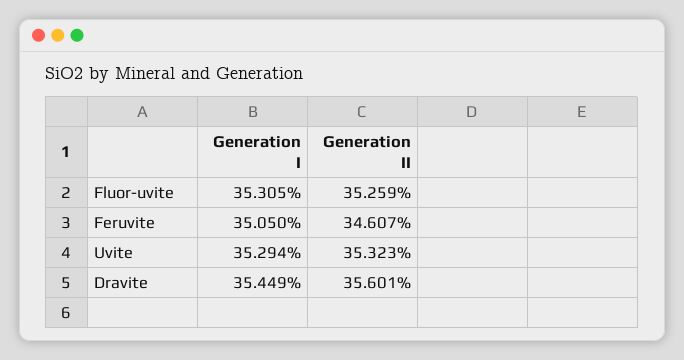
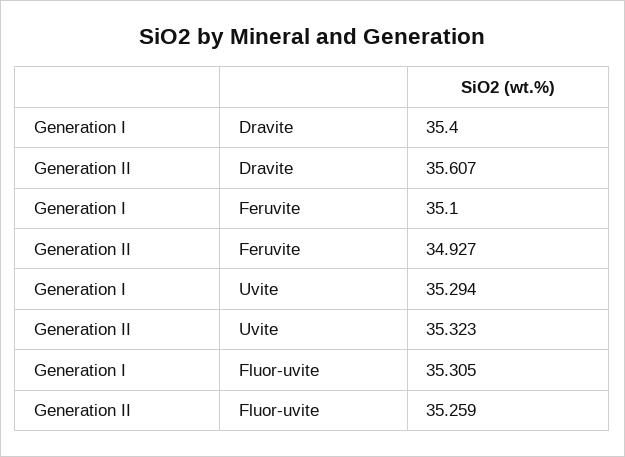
  {
    "Generation I": {
      "Fluor-uvite": 35.305,
-     "Feruvite": 35.05,
+     "Feruvite": 35.1,
      "Uvite": 35.294,
-     "Dravite": 35.449
+     "Dravite": 35.4
    },
    "Generation II": {
      "Fluor-uvite": 35.259,
-     "Feruvite": 34.607,
+     "Feruvite": 34.927,
      "Uvite": 35.323,
-     "Dravite": 35.601
+     "Dravite": 35.607
    }
  }

